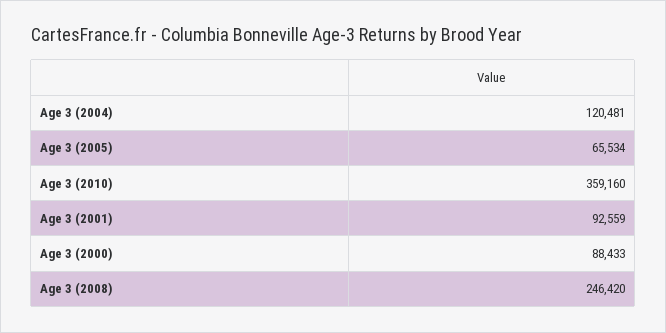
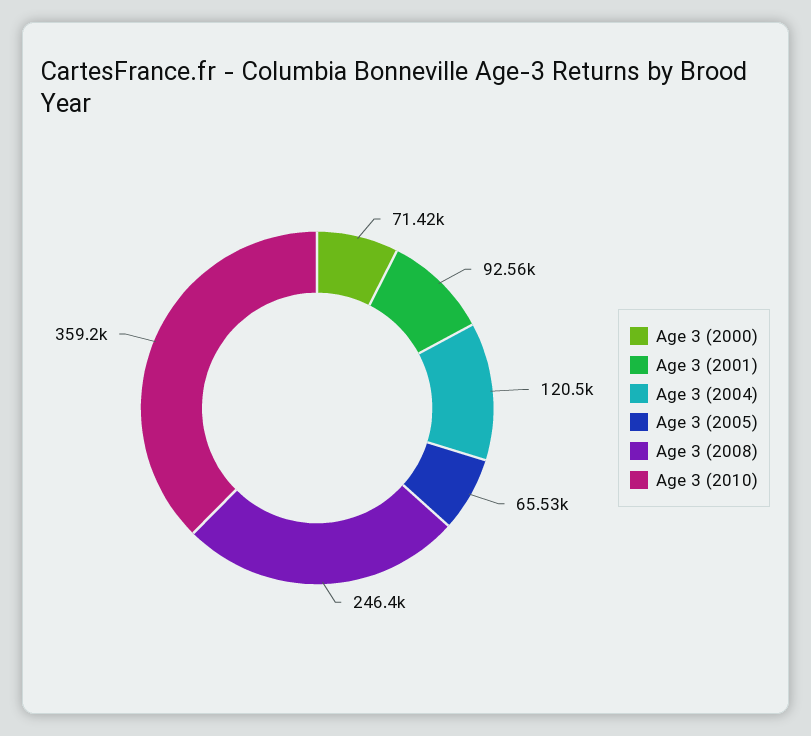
  {
    "Age 3 (2004)": 120481,
    "Age 3 (2005)": 65534,
    "Age 3 (2010)": 359160,
    "Age 3 (2001)": 92559,
-   "Age 3 (2000)": 88433,
+   "Age 3 (2000)": 71420,
    "Age 3 (2008)": 246420
  }

